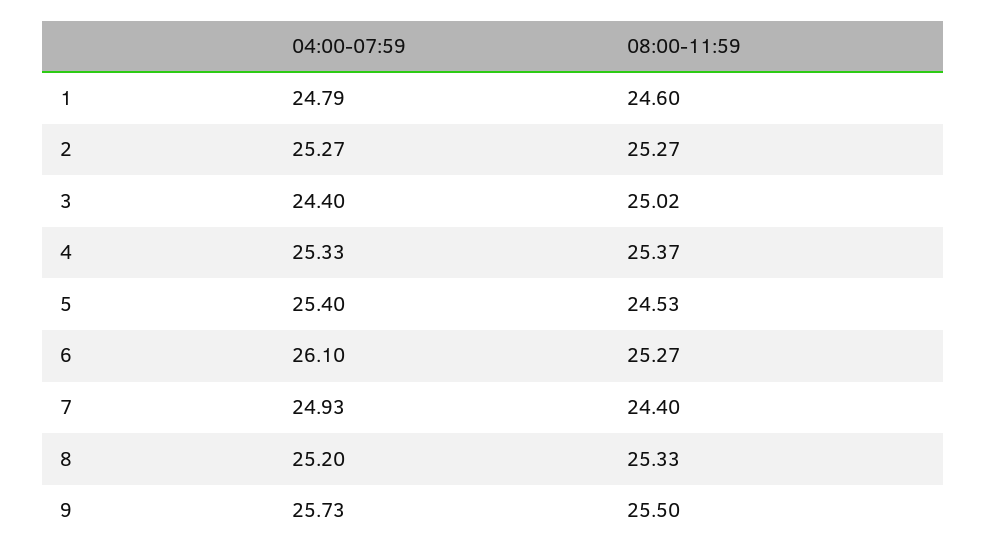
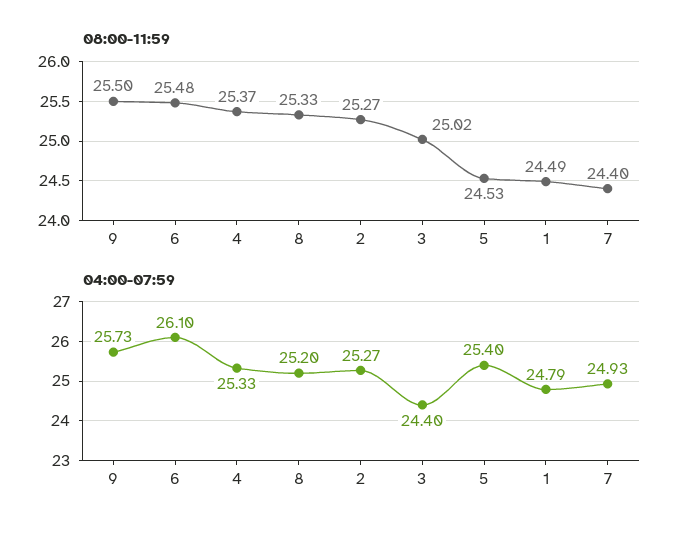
  {
    "04:00-07:59": {
      "1": 24.79,
      "2": 25.27,
      "3": 24.4,
      "4": 25.33,
      "5": 25.4,
      "6": 26.1,
      "7": 24.93,
      "8": 25.2,
      "9": 25.73
    },
    "08:00-11:59": {
-     "1": 24.6,
+     "1": 24.49,
      "2": 25.27,
      "3": 25.02,
      "4": 25.37,
      "5": 24.53,
-     "6": 25.27,
+     "6": 25.48,
      "7": 24.4,
      "8": 25.33,
      "9": 25.5
    }
  }

